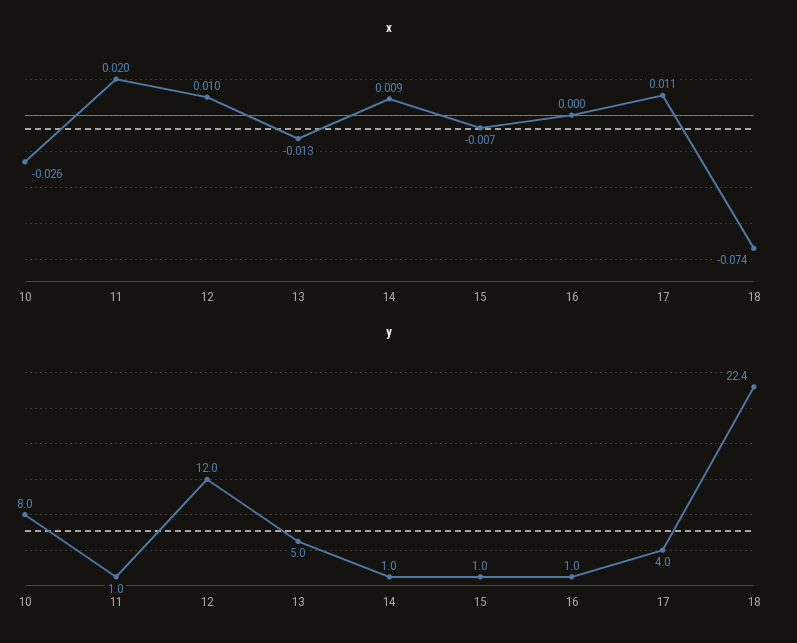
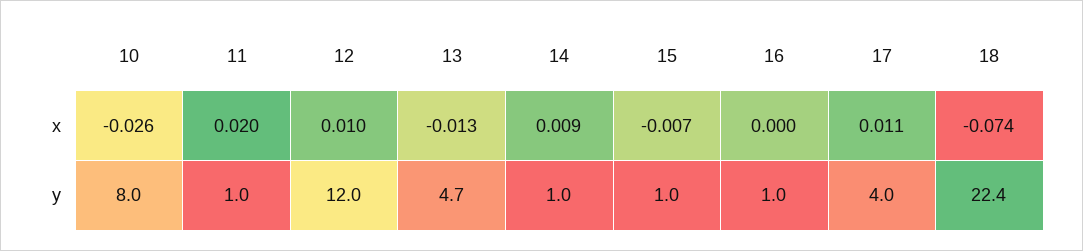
  {
    "x": {
      "10": -0.026,
      "11": 0.02,
      "12": 0.01,
      "13": -0.013,
      "14": 0.009,
      "15": -0.007,
      "16": 0,
      "17": 0.011,
      "18": -0.074
    },
    "y": {
      "10": 8,
      "11": 1,
      "12": 12,
-     "13": 5,
+     "13": 4.7,
      "14": 1,
      "15": 1,
      "16": 1,
      "17": 4,
      "18": 22.4
    }
  }

